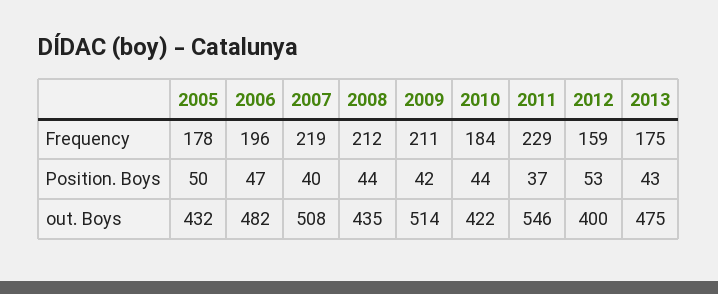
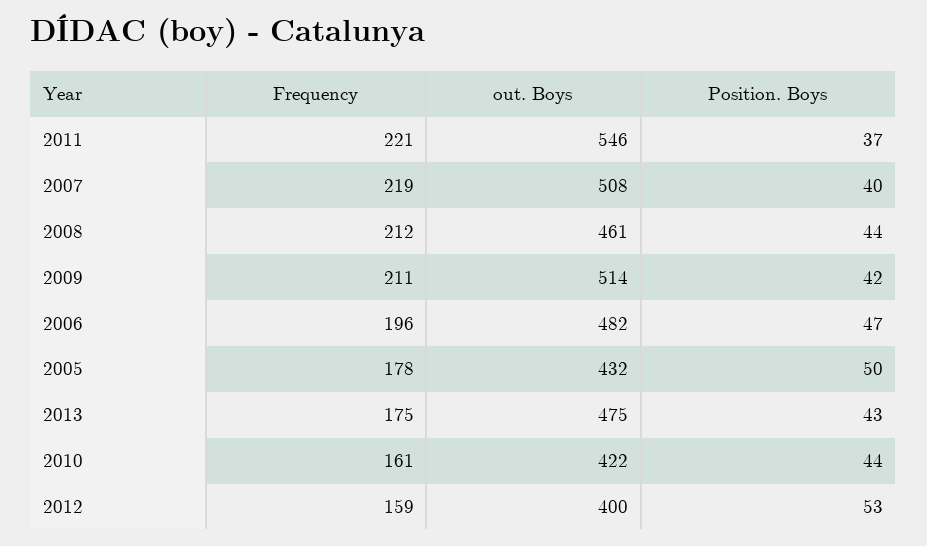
  {
    "2005": {
      "Frequency": 178,
      "Position. Boys": 50,
      "out. Boys": 432
    },
    "2006": {
      "Frequency": 196,
      "Position. Boys": 47,
      "out. Boys": 482
    },
    "2007": {
      "Frequency": 219,
      "Position. Boys": 40,
      "out. Boys": 508
    },
    "2008": {
      "Frequency": 212,
      "Position. Boys": 44,
-     "out. Boys": 435
+     "out. Boys": 461
    },
    "2009": {
      "Frequency": 211,
      "Position. Boys": 42,
      "out. Boys": 514
    },
    "2010": {
-     "Frequency": 184,
+     "Frequency": 161,
      "Position. Boys": 44,
      "out. Boys": 422
    },
    "2011": {
-     "Frequency": 229,
+     "Frequency": 221,
      "Position. Boys": 37,
      "out. Boys": 546
    },
    "2012": {
      "Frequency": 159,
      "Position. Boys": 53,
      "out. Boys": 400
    },
    "2013": {
      "Frequency": 175,
      "Position. Boys": 43,
      "out. Boys": 475
    }
  }

